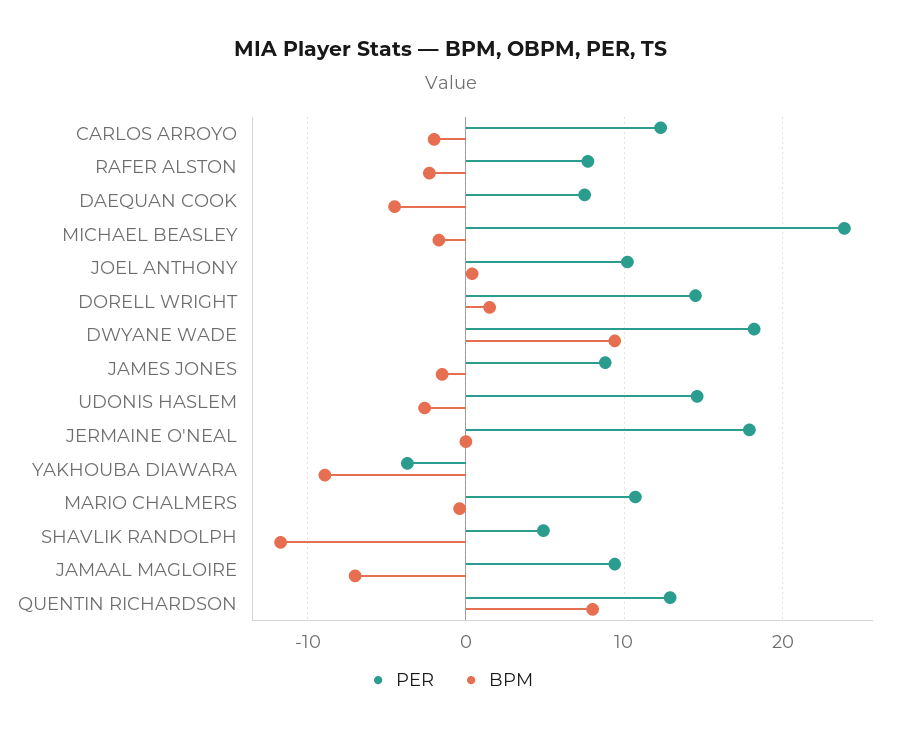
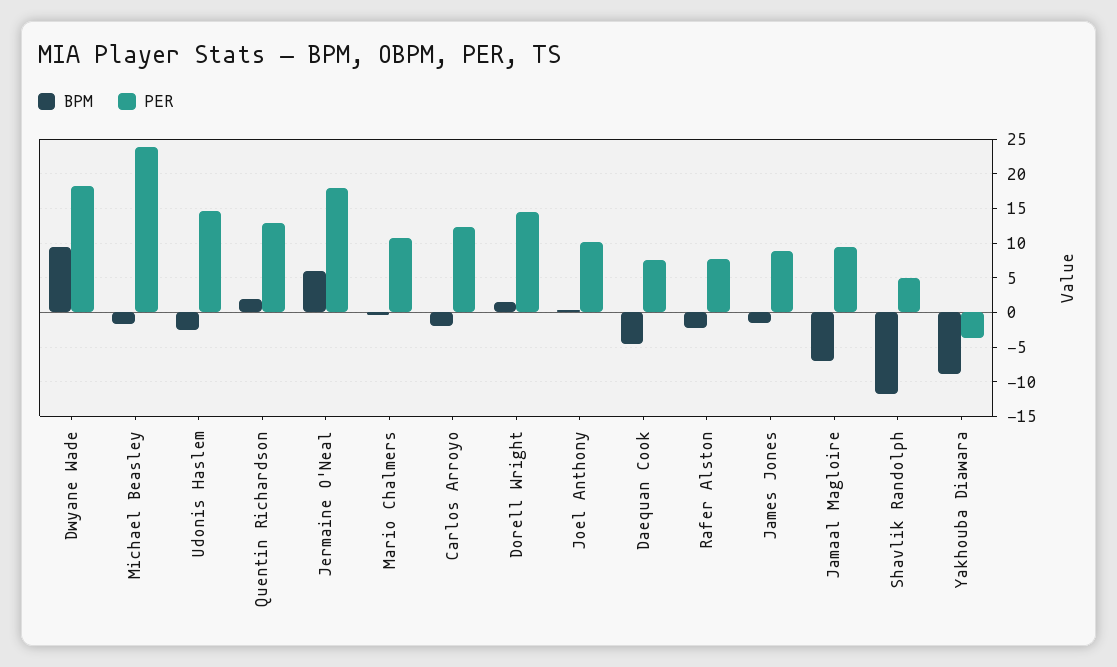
  {
    "PER": {
      "CARLOS ARROYO": 12,
      "RAFER ALSTON": 8,
      "DAEQUAN COOK": 8,
      "MICHAEL BEASLEY": 24,
      "JOEL ANTHONY": 10,
      "DORELL WRIGHT": 15,
      "DWYANE WADE": 18,
      "JAMES JONES": 9,
      "UDONIS HASLEM": 15,
      "JERMAINE O'NEAL": 18,
      "YAKHOUBA DIAWARA": -4,
      "MARIO CHALMERS": 11,
      "SHAVLIK RANDOLPH": 5,
      "JAMAAL MAGLOIRE": 9,
      "QUENTIN RICHARDSON": 13
    },
    "BPM": {
      "CARLOS ARROYO": -2,
      "RAFER ALSTON": -2,
      "DAEQUAN COOK": -5,
      "MICHAEL BEASLEY": -2,
      "JOEL ANTHONY": 0,
      "DORELL WRIGHT": 2,
      "DWYANE WADE": 9,
      "JAMES JONES": -2,
      "UDONIS HASLEM": -3,
-     "JERMAINE O'NEAL": 0,
+     "JERMAINE O'NEAL": 6,
      "YAKHOUBA DIAWARA": -9,
      "MARIO CHALMERS": 0,
      "SHAVLIK RANDOLPH": -12,
      "JAMAAL MAGLOIRE": -7,
-     "QUENTIN RICHARDSON": 8
+     "QUENTIN RICHARDSON": 2
    }
  }

